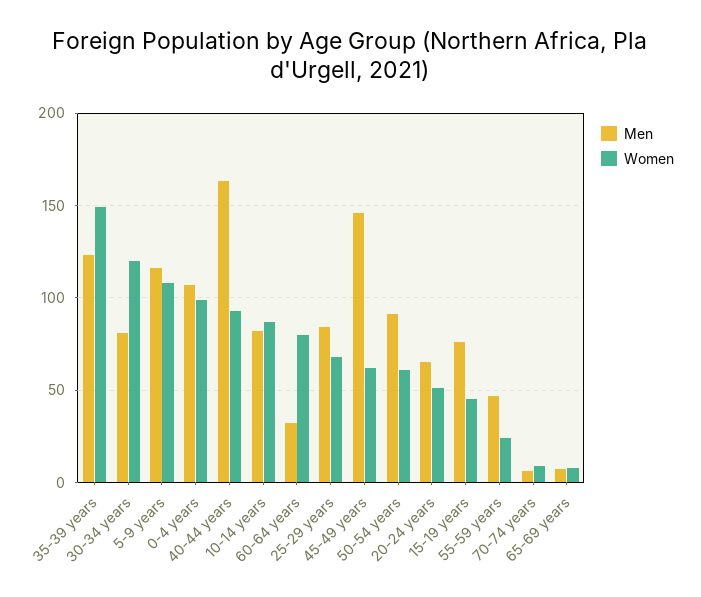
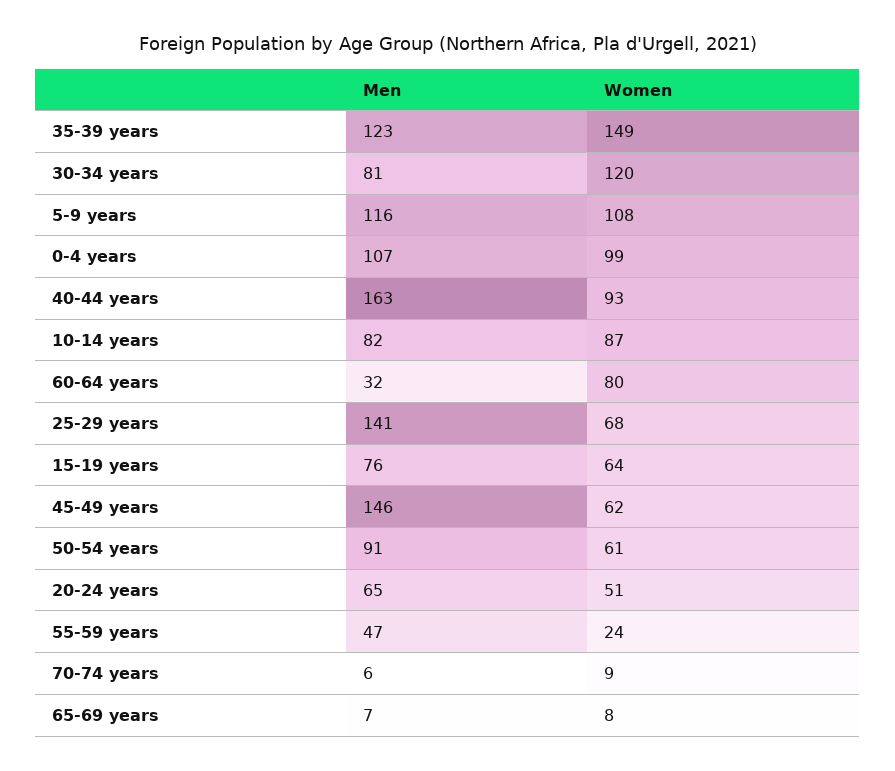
  {
    "Men": {
      "35-39 years": 123,
      "30-34 years": 81,
      "5-9 years": 116,
      "0-4 years": 107,
      "40-44 years": 163,
      "10-14 years": 82,
      "60-64 years": 32,
-     "25-29 years": 85,
+     "25-29 years": 141,
      "45-49 years": 146,
      "50-54 years": 91,
      "20-24 years": 65,
      "15-19 years": 76,
      "55-59 years": 47,
      "70-74 years": 6,
      "65-69 years": 7
    },
    "Women": {
      "35-39 years": 149,
      "30-34 years": 120,
      "5-9 years": 108,
      "0-4 years": 99,
      "40-44 years": 93,
      "10-14 years": 87,
      "60-64 years": 80,
      "25-29 years": 68,
      "45-49 years": 62,
      "50-54 years": 61,
      "20-24 years": 51,
-     "15-19 years": 45,
+     "15-19 years": 64,
      "55-59 years": 24,
      "70-74 years": 9,
      "65-69 years": 8
    }
  }

